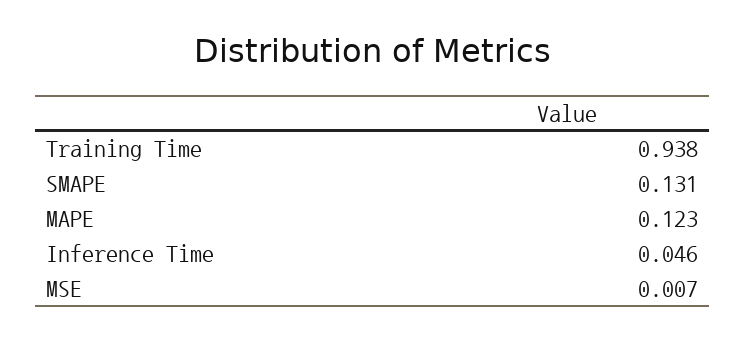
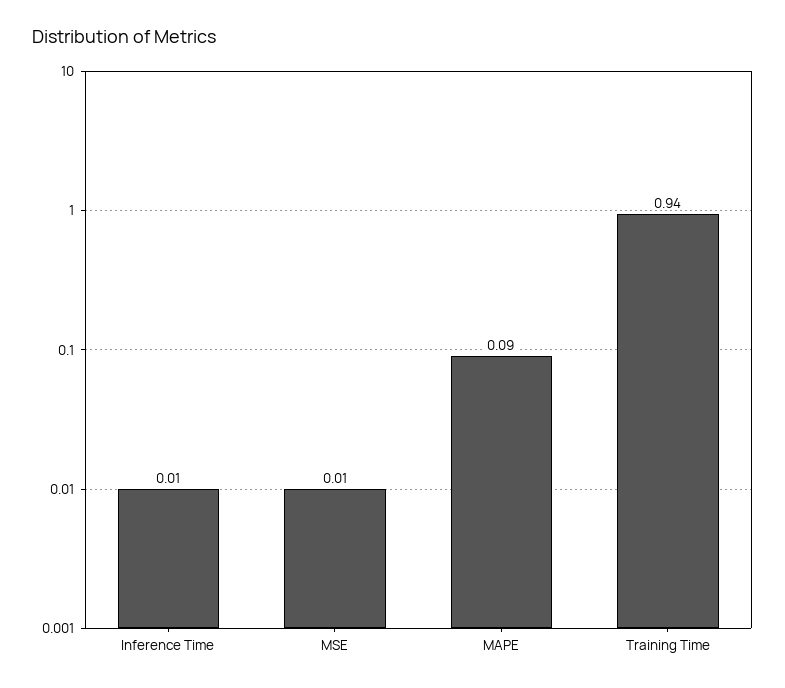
  {
    "Training Time": 0.938,
-   "SMAPE": 0.131,
-   "MAPE": 0.123,
+   "MAPE": 0.09,
-   "Inference Time": 0.046,
+   "Inference Time": 0.01,
    "MSE": 0.007
  }

